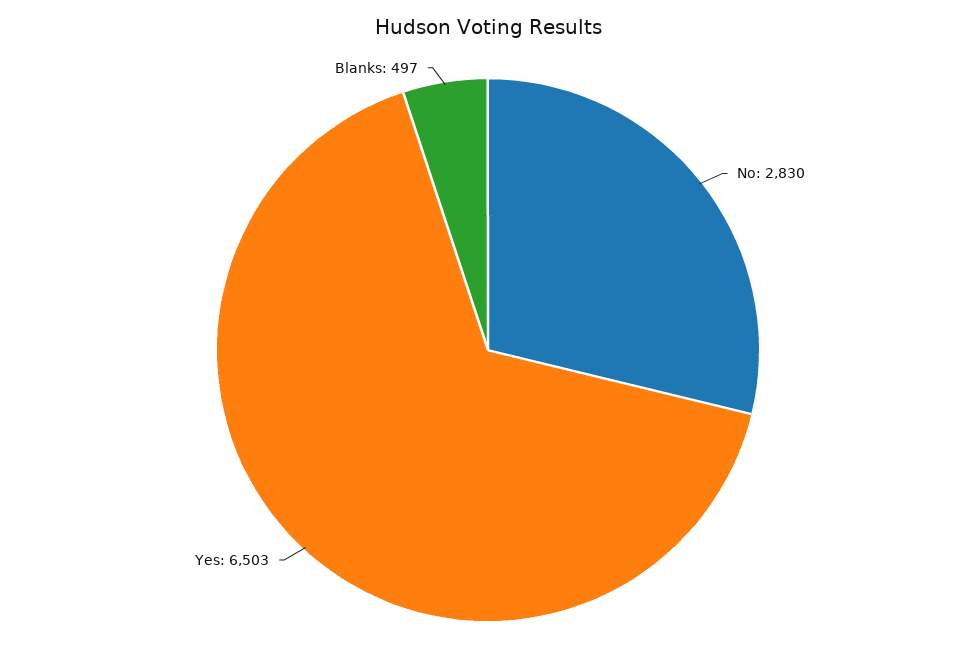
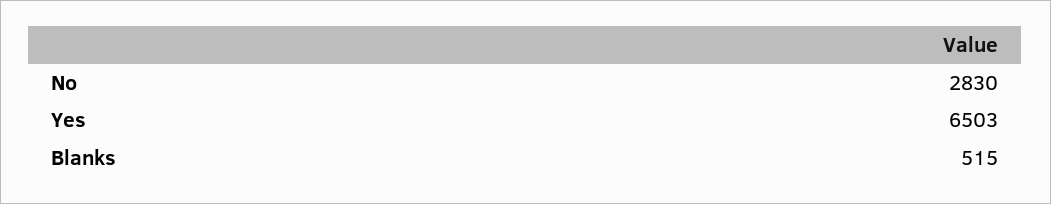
  {
    "No": 2830,
    "Yes": 6503,
-   "Blanks": 497
+   "Blanks": 515
  }

